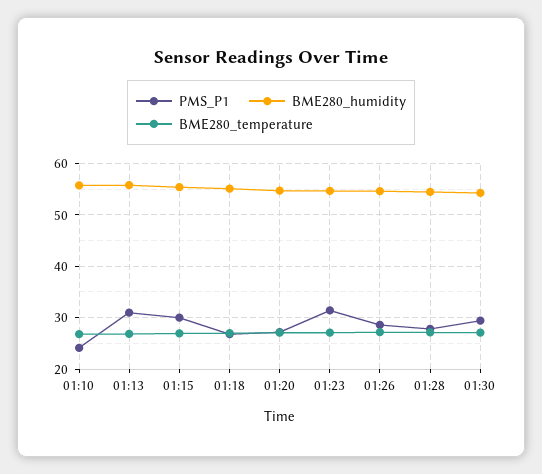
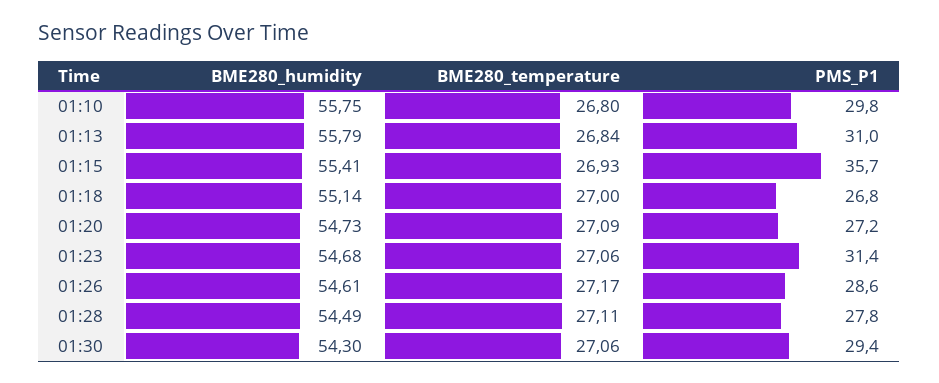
  {
    "PMS_P1": {
-     "01:10": 24,
+     "01:10": 29.8,
      "01:13": 31,
-     "01:15": 30,
+     "01:15": 35.7,
      "01:18": 26.8,
      "01:20": 27.2,
      "01:23": 31.4,
      "01:26": 28.6,
      "01:28": 27.8,
      "01:30": 29.4
    },
    "BME280_humidity": {
      "01:10": 55.75,
      "01:13": 55.79,
      "01:15": 55.41,
      "01:18": 55.14,
      "01:20": 54.73,
      "01:23": 54.68,
      "01:26": 54.61,
      "01:28": 54.49,
      "01:30": 54.3
    },
    "BME280_temperature": {
      "01:10": 26.8,
      "01:13": 26.84,
      "01:15": 26.93,
      "01:18": 27,
      "01:20": 27.09,
      "01:23": 27.06,
      "01:26": 27.17,
      "01:28": 27.11,
      "01:30": 27.06
    }
  }

